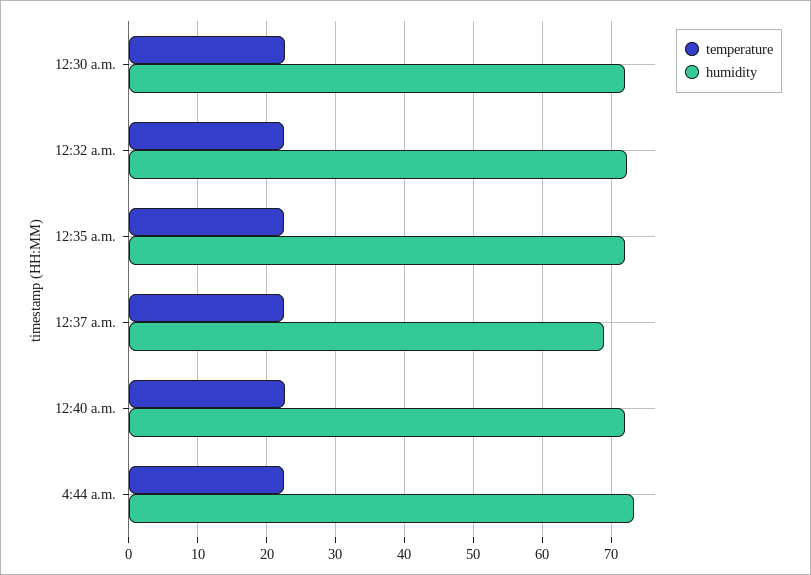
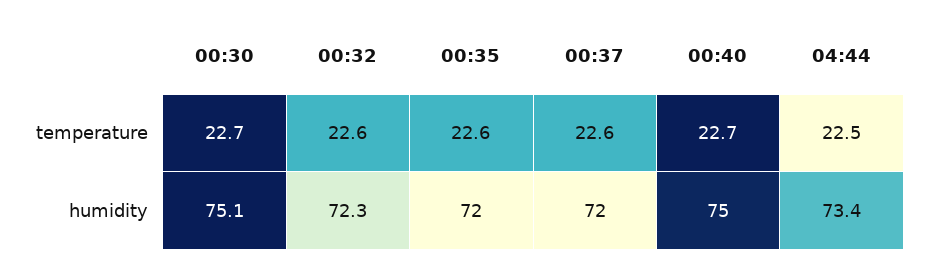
  {
    "temperature": {
      "12:30 a.m.": 22.7,
      "12:32 a.m.": 22.6,
      "12:35 a.m.": 22.6,
      "12:37 a.m.": 22.6,
      "12:40 a.m.": 22.7,
      "4:44 a.m.": 22.5
    },
    "humidity": {
-     "12:30 a.m.": 72,
+     "12:30 a.m.": 75.1,
      "12:32 a.m.": 72.3,
      "12:35 a.m.": 72,
-     "12:37 a.m.": 69,
+     "12:37 a.m.": 72,
-     "12:40 a.m.": 72,
+     "12:40 a.m.": 75,
      "4:44 a.m.": 73.4
    }
  }

